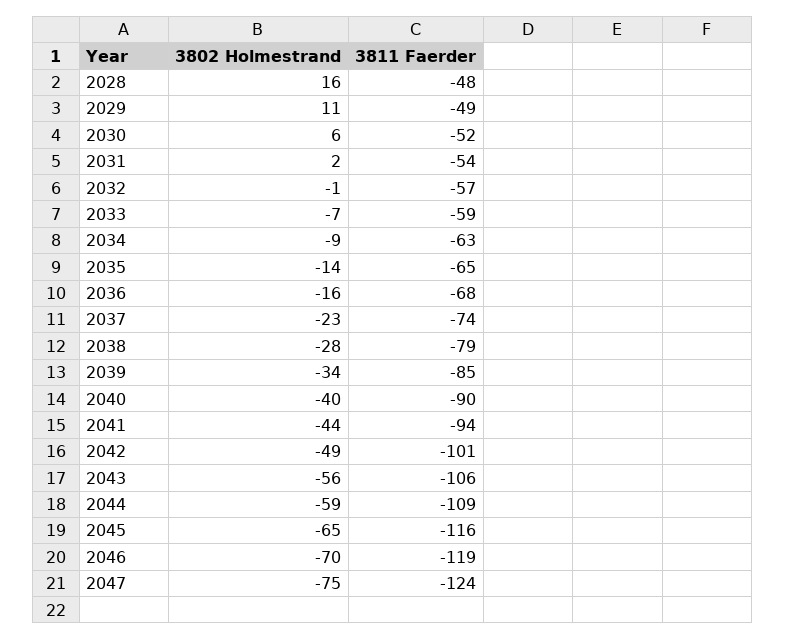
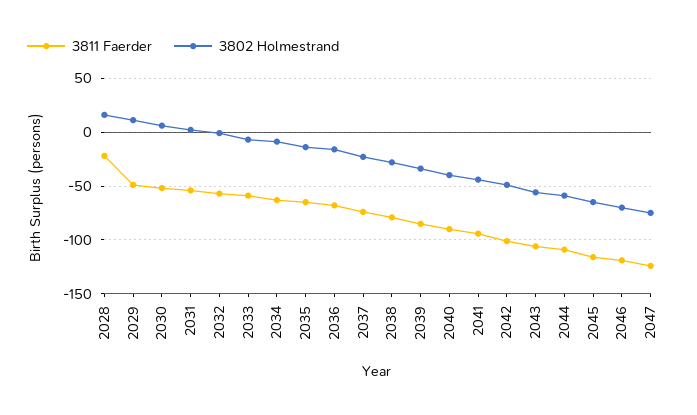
  {
    "3802 Holmestrand": {
      "2028": 16,
      "2029": 11,
      "2030": 6,
      "2031": 2,
      "2032": -1,
      "2033": -7,
      "2034": -9,
      "2035": -14,
      "2036": -16,
      "2037": -23,
      "2038": -28,
      "2039": -34,
      "2040": -40,
      "2041": -44,
      "2042": -49,
      "2043": -56,
      "2044": -59,
      "2045": -65,
      "2046": -70,
      "2047": -75
    },
    "3811 Faerder": {
-     "2028": -48,
+     "2028": -20,
      "2029": -49,
      "2030": -52,
      "2031": -54,
      "2032": -57,
      "2033": -59,
      "2034": -63,
      "2035": -65,
      "2036": -68,
      "2037": -74,
      "2038": -79,
      "2039": -85,
      "2040": -90,
      "2041": -94,
      "2042": -101,
      "2043": -106,
      "2044": -109,
      "2045": -116,
      "2046": -119,
      "2047": -124
    }
  }

